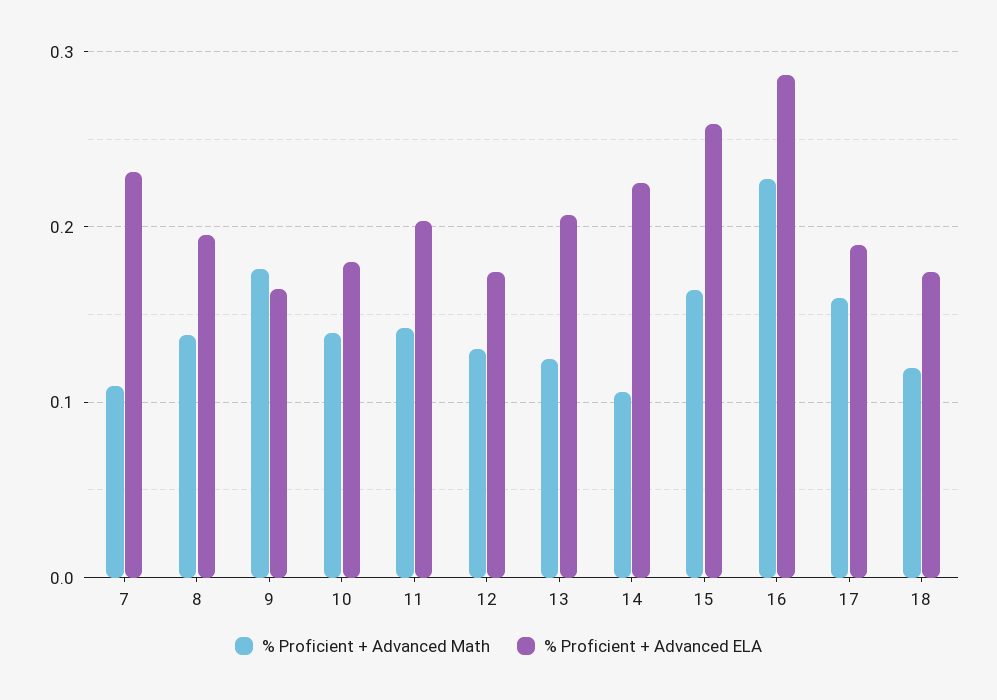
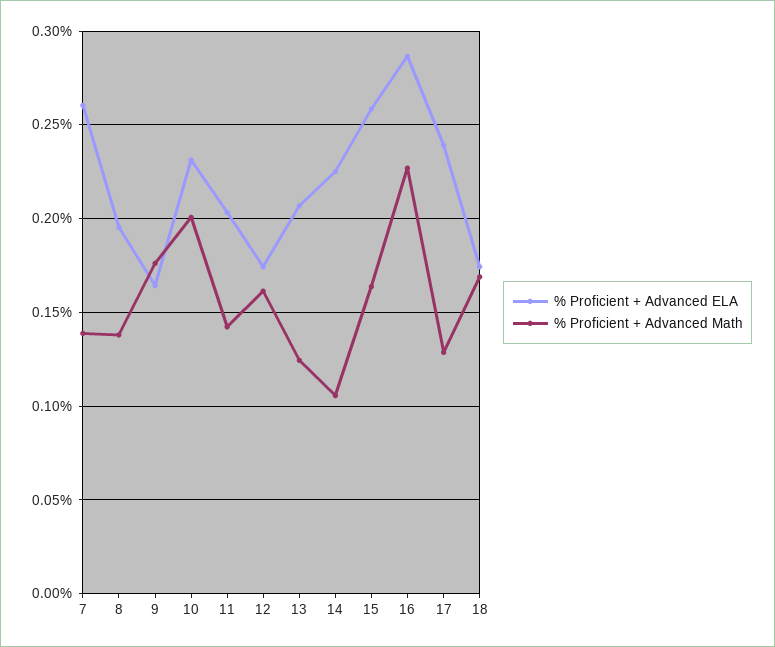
  {
    "% Proficient + Advanced Math": {
-     "7": 0.11,
+     "7": 0.14,
      "8": 0.14,
      "9": 0.175,
-     "10": 0.14,
+     "10": 0.2,
      "11": 0.14,
-     "12": 0.13,
+     "12": 0.16,
      "13": 0.125,
      "14": 0.105,
      "15": 0.165,
      "16": 0.225,
-     "17": 0.16,
+     "17": 0.13,
-     "18": 0.12
+     "18": 0.17
    },
    "% Proficient + Advanced ELA": {
-     "7": 0.23,
+     "7": 0.26,
      "8": 0.195,
      "9": 0.165,
-     "10": 0.18,
+     "10": 0.23,
      "11": 0.205,
      "12": 0.175,
      "13": 0.205,
      "14": 0.225,
      "15": 0.26,
      "16": 0.285,
-     "17": 0.19,
+     "17": 0.24,
      "18": 0.175
    }
  }

